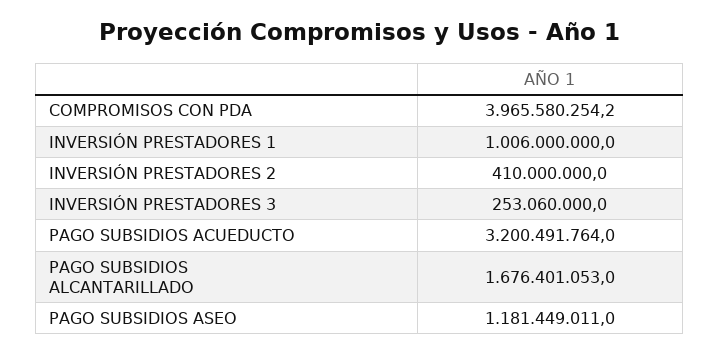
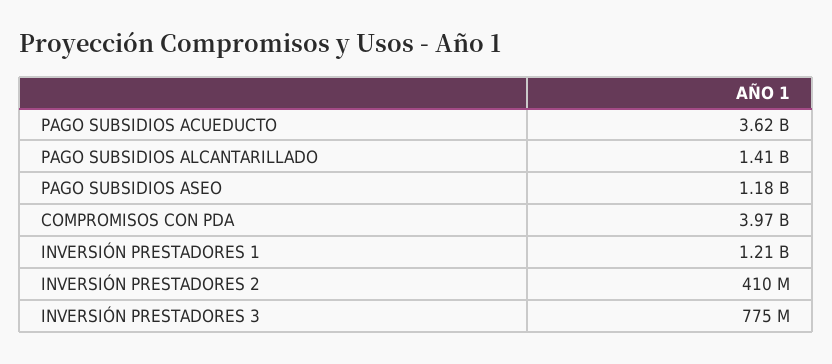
  {
    "COMPROMISOS CON PDA": 3965580254.2,
-   "INVERSIÓN PRESTADORES 1": 1006000000,
+   "INVERSIÓN PRESTADORES 1": 1210000000,
    "INVERSIÓN PRESTADORES 2": 410000000,
-   "INVERSIÓN PRESTADORES 3": 253060000,
+   "INVERSIÓN PRESTADORES 3": 775000000,
-   "PAGO SUBSIDIOS ACUEDUCTO": 3200491764,
+   "PAGO SUBSIDIOS ACUEDUCTO": 3620000000,
-   "PAGO SUBSIDIOS ALCANTARILLADO": 1676401053,
+   "PAGO SUBSIDIOS ALCANTARILLADO": 1410000000,
    "PAGO SUBSIDIOS ASEO": 1181449011
  }

